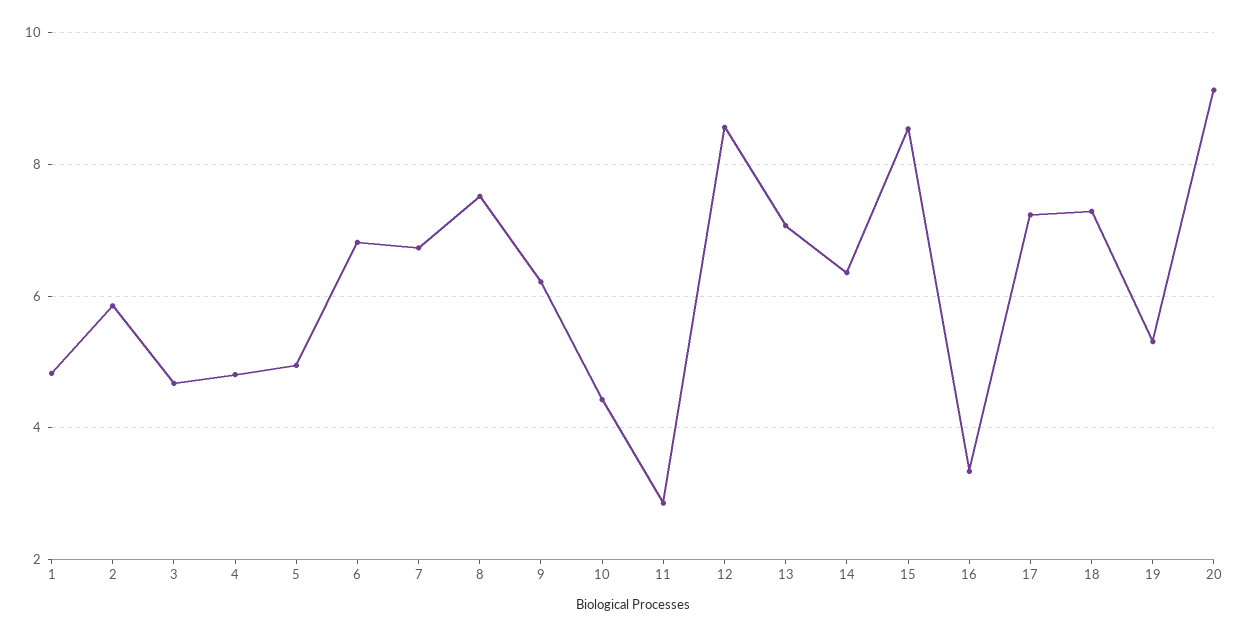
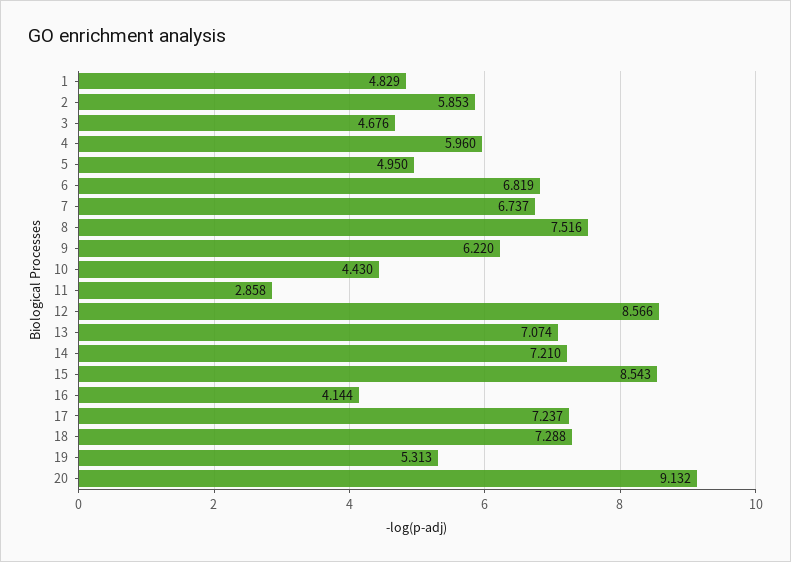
  {
    "1": 4.829,
    "2": 5.853,
    "3": 4.676,
-   "4": 4.8,
+   "4": 5.96,
    "5": 4.95,
    "6": 6.819,
    "7": 6.737,
    "8": 7.516,
    "9": 6.22,
    "10": 4.43,
    "11": 2.858,
    "12": 8.566,
    "13": 7.074,
-   "14": 6.4,
+   "14": 7.21,
    "15": 8.543,
-   "16": 3.4,
+   "16": 4.144,
    "17": 7.237,
    "18": 7.288,
    "19": 5.313,
    "20": 9.132
  }

